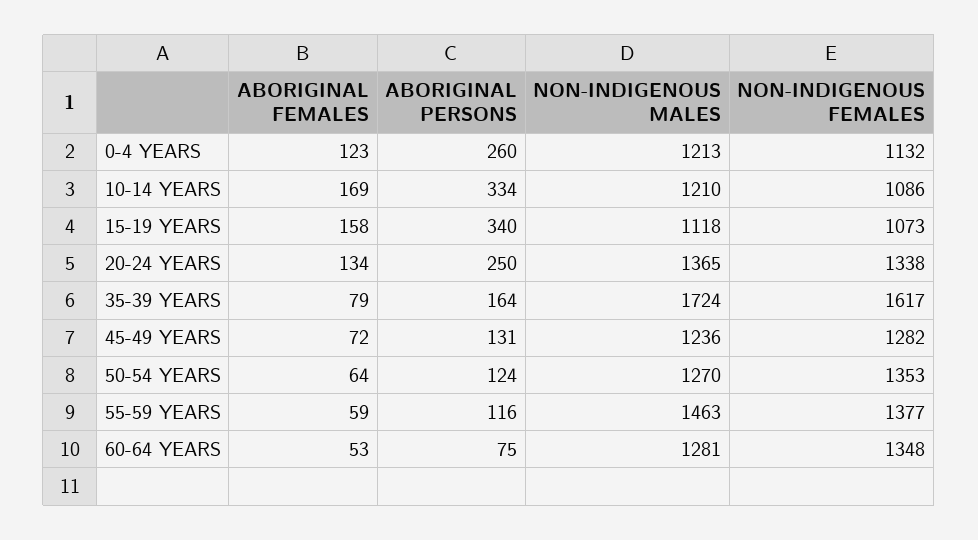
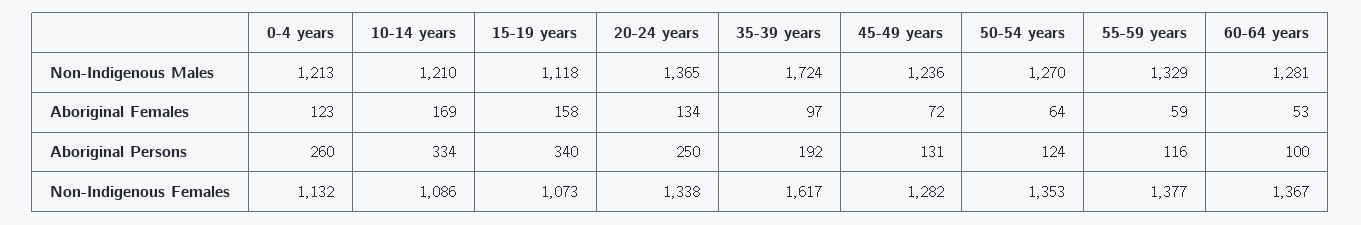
  {
    "ABORIGINAL FEMALES": {
      "0-4 YEARS": 123,
      "10-14 YEARS": 169,
      "15-19 YEARS": 158,
      "20-24 YEARS": 134,
-     "35-39 YEARS": 79,
+     "35-39 YEARS": 97,
      "45-49 YEARS": 72,
      "50-54 YEARS": 64,
      "55-59 YEARS": 59,
      "60-64 YEARS": 53
    },
    "ABORIGINAL PERSONS": {
      "0-4 YEARS": 260,
      "10-14 YEARS": 334,
      "15-19 YEARS": 340,
      "20-24 YEARS": 250,
-     "35-39 YEARS": 164,
+     "35-39 YEARS": 192,
      "45-49 YEARS": 131,
      "50-54 YEARS": 124,
      "55-59 YEARS": 116,
-     "60-64 YEARS": 75
+     "60-64 YEARS": 100
    },
    "NON-INDIGENOUS MALES": {
      "0-4 YEARS": 1213,
      "10-14 YEARS": 1210,
      "15-19 YEARS": 1118,
      "20-24 YEARS": 1365,
      "35-39 YEARS": 1724,
      "45-49 YEARS": 1236,
      "50-54 YEARS": 1270,
-     "55-59 YEARS": 1463,
+     "55-59 YEARS": 1329,
      "60-64 YEARS": 1281
    },
    "NON-INDIGENOUS FEMALES": {
      "0-4 YEARS": 1132,
      "10-14 YEARS": 1086,
      "15-19 YEARS": 1073,
      "20-24 YEARS": 1338,
      "35-39 YEARS": 1617,
      "45-49 YEARS": 1282,
      "50-54 YEARS": 1353,
      "55-59 YEARS": 1377,
-     "60-64 YEARS": 1348
+     "60-64 YEARS": 1367
    }
  }

